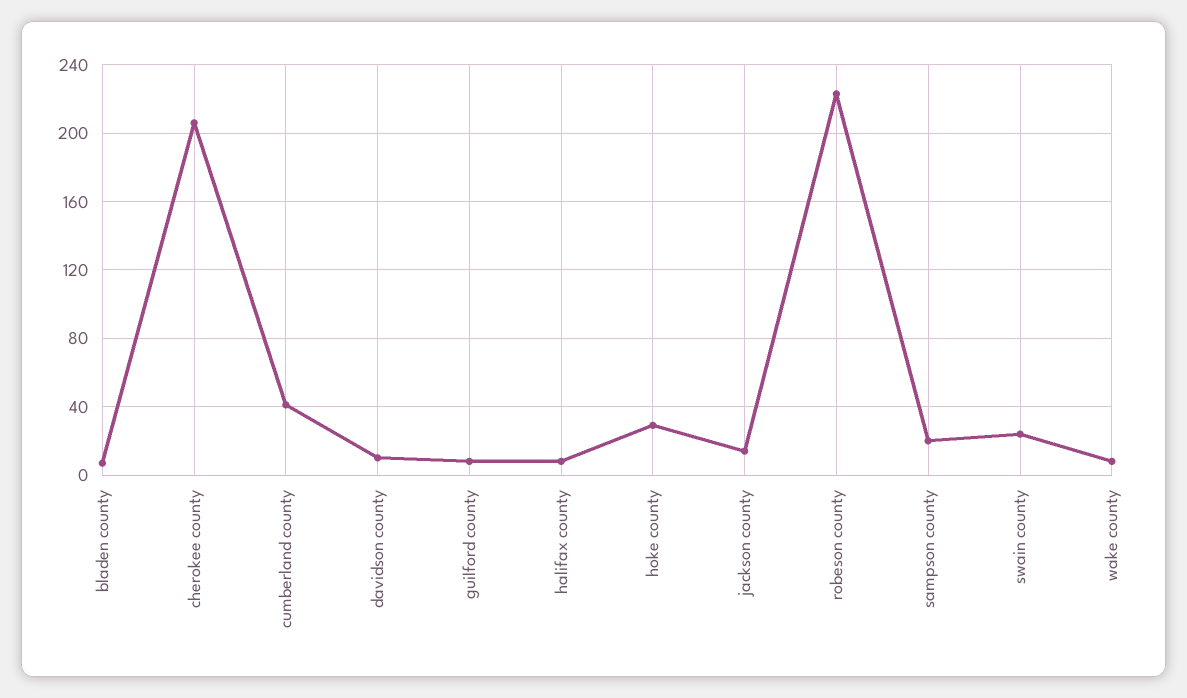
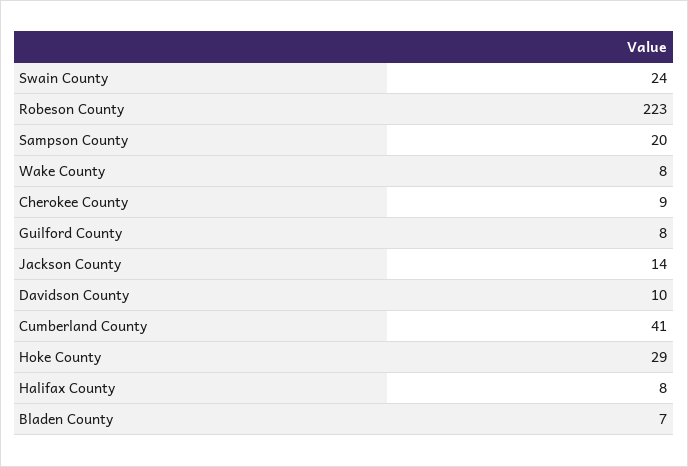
  {
    "bladen county": 7,
-   "cherokee county": 205,
+   "cherokee county": 9,
    "cumberland county": 41,
    "davidson county": 10,
    "guilford county": 8,
    "halifax county": 8,
    "hoke county": 29,
    "jackson county": 14,
    "robeson county": 223,
    "sampson county": 20,
    "swain county": 24,
    "wake county": 8
  }

